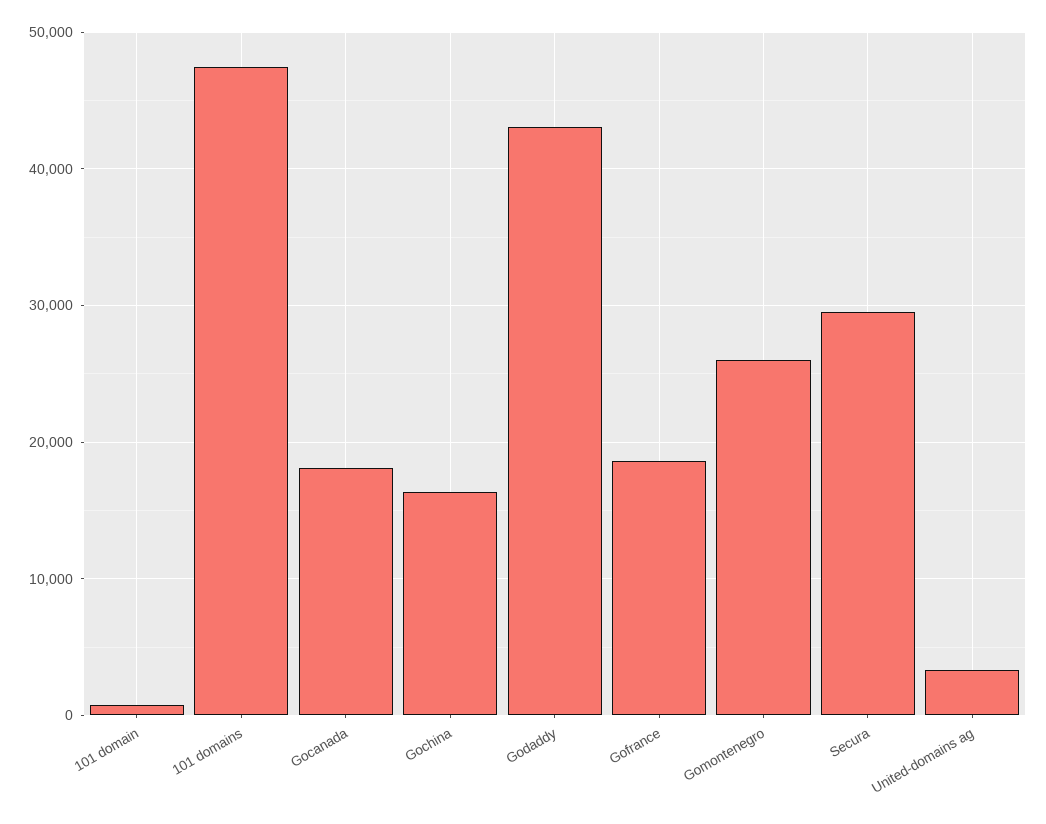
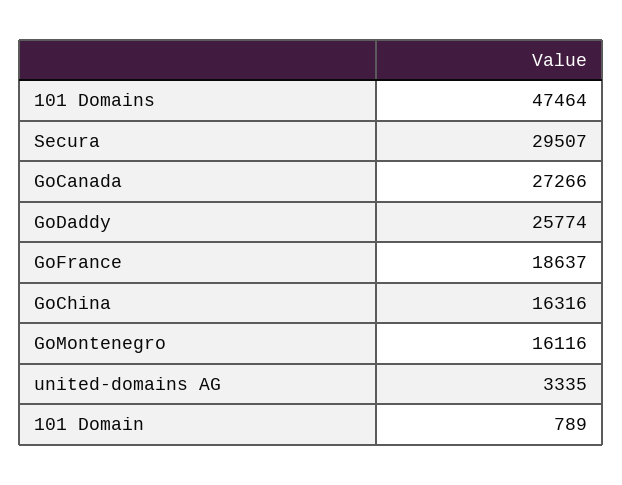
  {
    "101 domain": 789,
    "101 domains": 47464,
-   "Gocanada": 18000,
+   "Gocanada": 27266,
    "Gochina": 16316,
-   "Godaddy": 43000,
+   "Godaddy": 25774,
    "Gofrance": 18637,
-   "Gomontenegro": 26000,
+   "Gomontenegro": 16116,
    "Secura": 29507,
    "United-domains ag": 3335
  }

